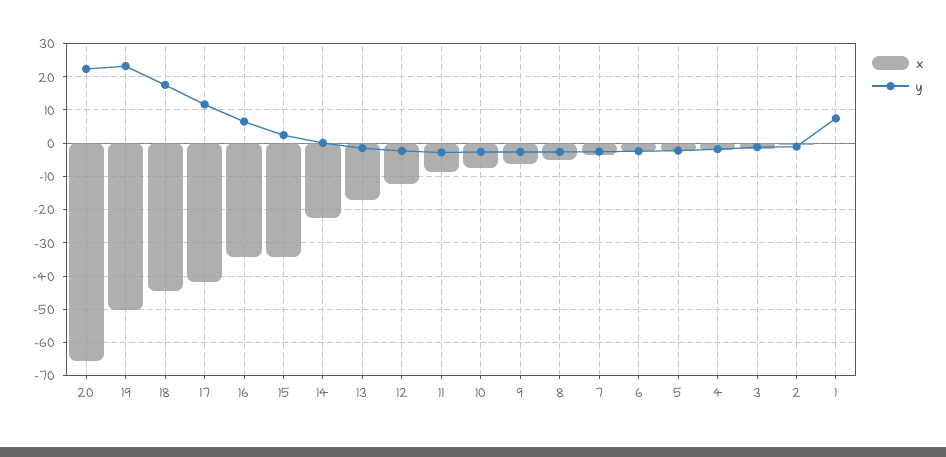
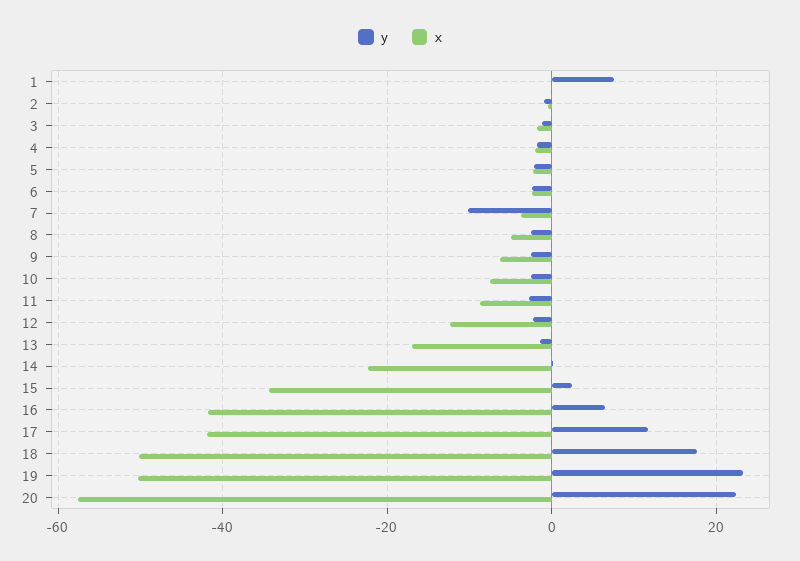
  {
    "x": {
-     "20": -66,
+     "20": -58,
      "19": -50,
-     "18": -44,
+     "18": -50,
      "17": -42,
-     "16": -34,
+     "16": -42,
      "15": -34,
      "14": -22,
      "13": -18,
      "12": -12,
      "11": -8,
      "10": -8,
      "9": -6,
      "8": -6,
      "7": -4,
      "6": -2,
      "5": -2,
      "4": -2,
      "3": -2,
      "2": 0,
      "1": 0
    },
    "y": {
      "20": 22,
      "19": 24,
      "18": 18,
      "17": 12,
      "16": 6,
      "15": 2,
      "14": 0,
      "13": -2,
      "12": -2,
      "11": -2,
      "10": -2,
      "9": -2,
      "8": -2,
-     "7": -2,
+     "7": -10,
      "6": -2,
      "5": -2,
      "4": -2,
      "3": -2,
      "2": -2,
      "1": 8
    }
  }

